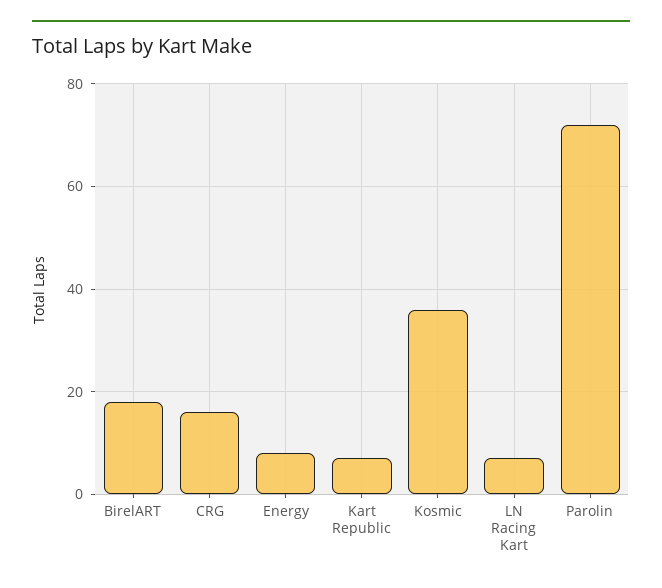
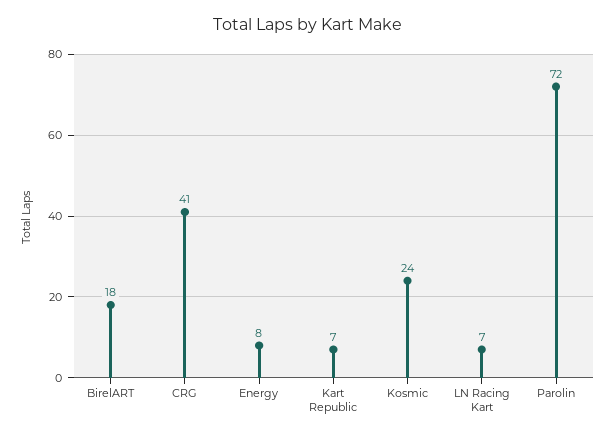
  {
    "BirelART": 18,
-   "CRG": 15,
+   "CRG": 41,
    "Energy": 8,
    "Kart Republic": 7,
-   "Kosmic": 35,
+   "Kosmic": 24,
    "LN Racing Kart": 7,
    "Parolin": 72
  }

